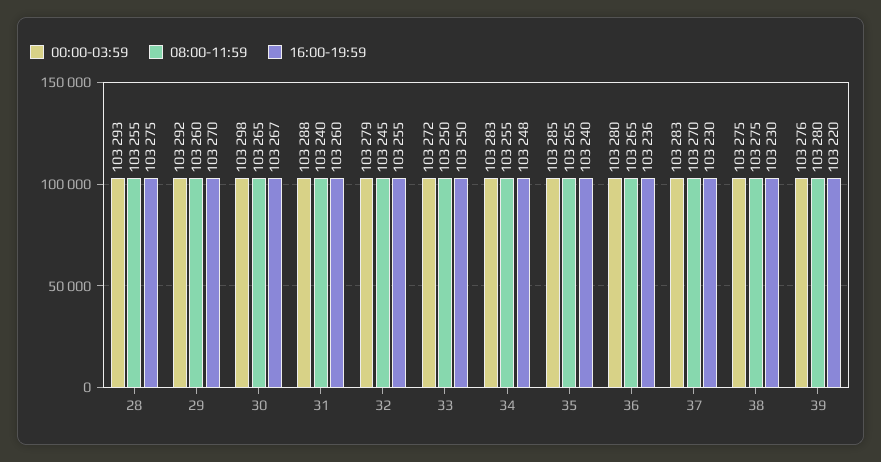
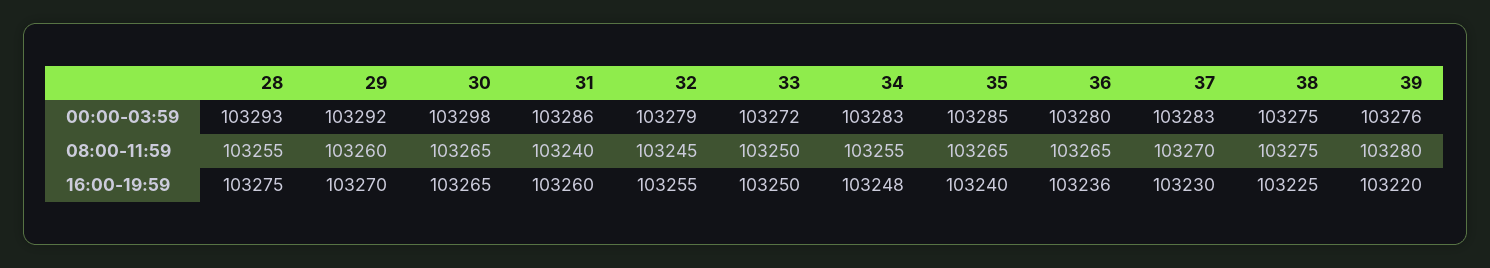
  {
    "00:00-03:59": {
      "28": 103293,
      "29": 103292,
      "30": 103298,
-     "31": 103288,
+     "31": 103286,
      "32": 103279,
      "33": 103272,
      "34": 103283,
      "35": 103285,
      "36": 103280,
      "37": 103283,
      "38": 103275,
      "39": 103276
    },
    "08:00-11:59": {
      "28": 103255,
      "29": 103260,
      "30": 103265,
      "31": 103240,
      "32": 103245,
      "33": 103250,
      "34": 103255,
      "35": 103265,
      "36": 103265,
      "37": 103270,
      "38": 103275,
      "39": 103280
    },
    "16:00-19:59": {
      "28": 103275,
      "29": 103270,
-     "30": 103267,
+     "30": 103265,
      "31": 103260,
      "32": 103255,
      "33": 103250,
      "34": 103248,
      "35": 103240,
      "36": 103236,
      "37": 103230,
-     "38": 103230,
+     "38": 103225,
      "39": 103220
    }
  }

